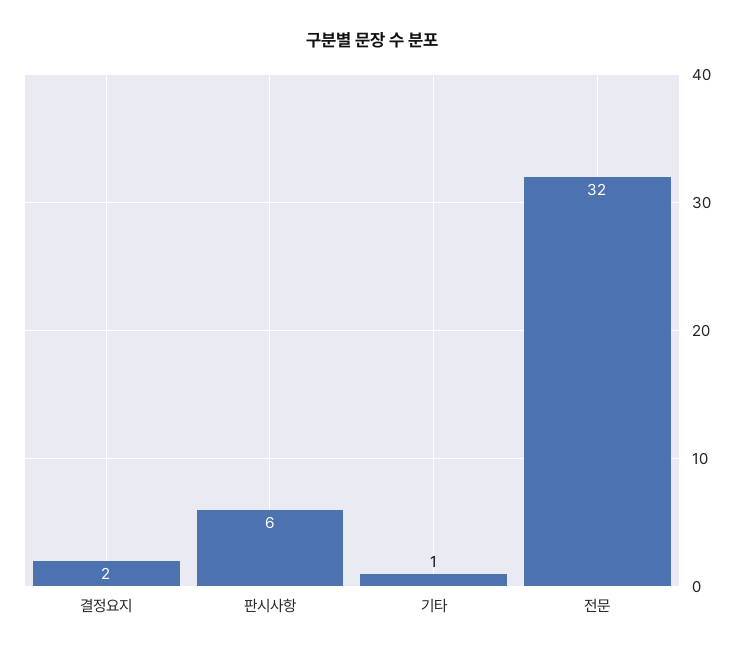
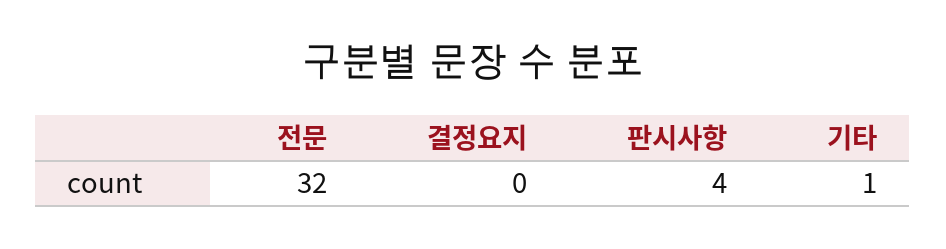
  {
-   "결정요지": 2,
+   "결정요지": 0,
-   "판시사항": 6,
+   "판시사항": 4,
    "기타": 1,
    "전문": 32
  }

